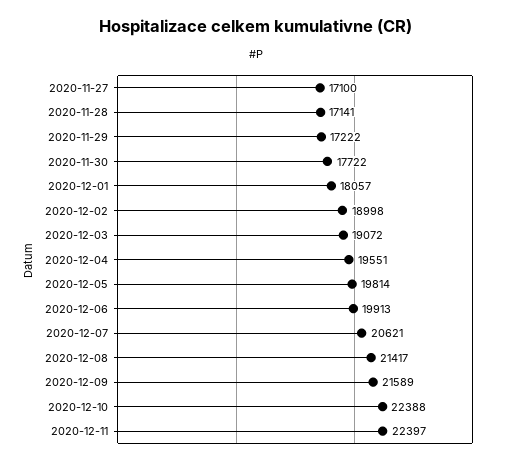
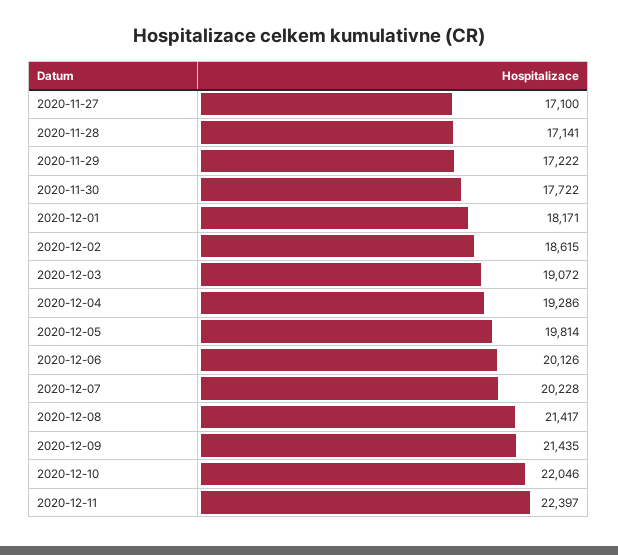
  {
    "2020-11-27": 17100,
    "2020-11-28": 17141,
    "2020-11-29": 17222,
    "2020-11-30": 17722,
-   "2020-12-01": 18057,
+   "2020-12-01": 18171,
-   "2020-12-02": 18998,
+   "2020-12-02": 18615,
    "2020-12-03": 19072,
-   "2020-12-04": 19551,
+   "2020-12-04": 19286,
    "2020-12-05": 19814,
-   "2020-12-06": 19913,
+   "2020-12-06": 20126,
-   "2020-12-07": 20621,
+   "2020-12-07": 20228,
    "2020-12-08": 21417,
-   "2020-12-09": 21589,
+   "2020-12-09": 21435,
-   "2020-12-10": 22388,
+   "2020-12-10": 22046,
    "2020-12-11": 22397
  }

